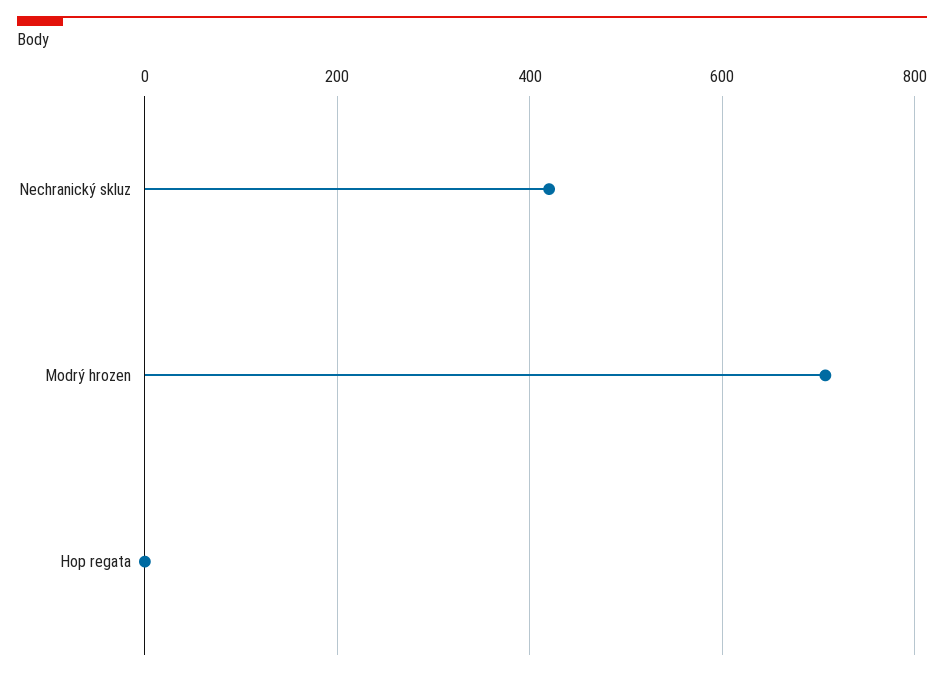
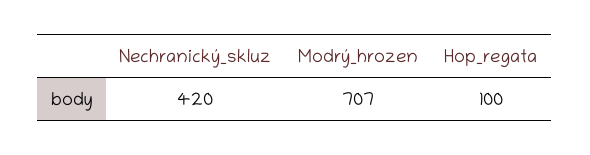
  {
    "Nechranický skluz": 420,
    "Modrý hrozen": 707,
-   "Hop regata": 0
+   "Hop regata": 100
  }

